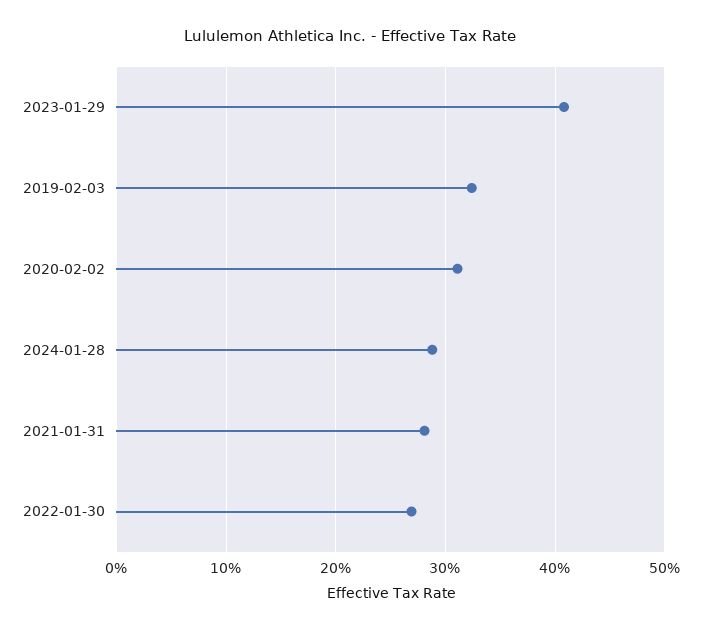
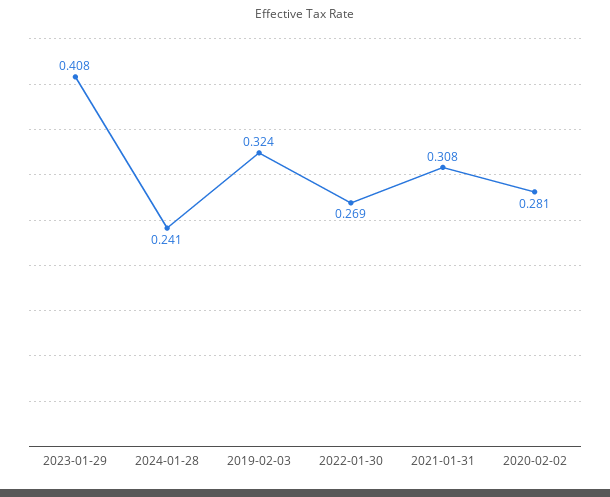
  {
    "2023-01-29": 0.408,
    "2019-02-03": 0.324,
-   "2020-02-02": 0.31,
+   "2020-02-02": 0.281,
-   "2024-01-28": 0.29,
+   "2024-01-28": 0.241,
-   "2021-01-31": 0.28,
+   "2021-01-31": 0.308,
    "2022-01-30": 0.269
  }

